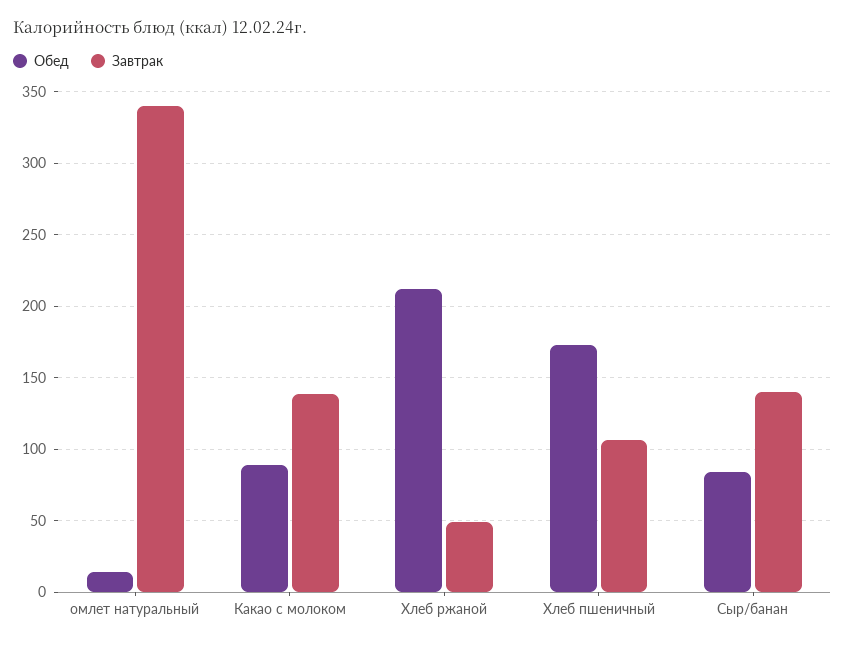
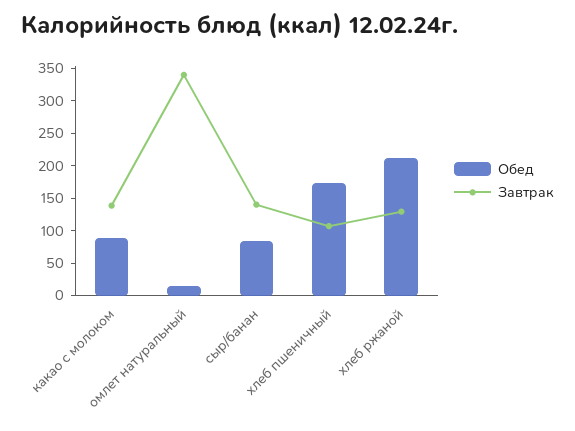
  {
    "Обед": {
      "омлет натуральный": 15,
      "Какао с молоком": 90,
      "Хлеб ржаной": 210,
      "Хлеб пшеничный": 175,
      "Сыр/банан": 85
    },
    "Завтрак": {
      "омлет натуральный": 340,
      "Какао с молоком": 140,
-     "Хлеб ржаной": 50,
+     "Хлеб ржаной": 125,
      "Хлеб пшеничный": 105,
      "Сыр/банан": 140
    }
  }

